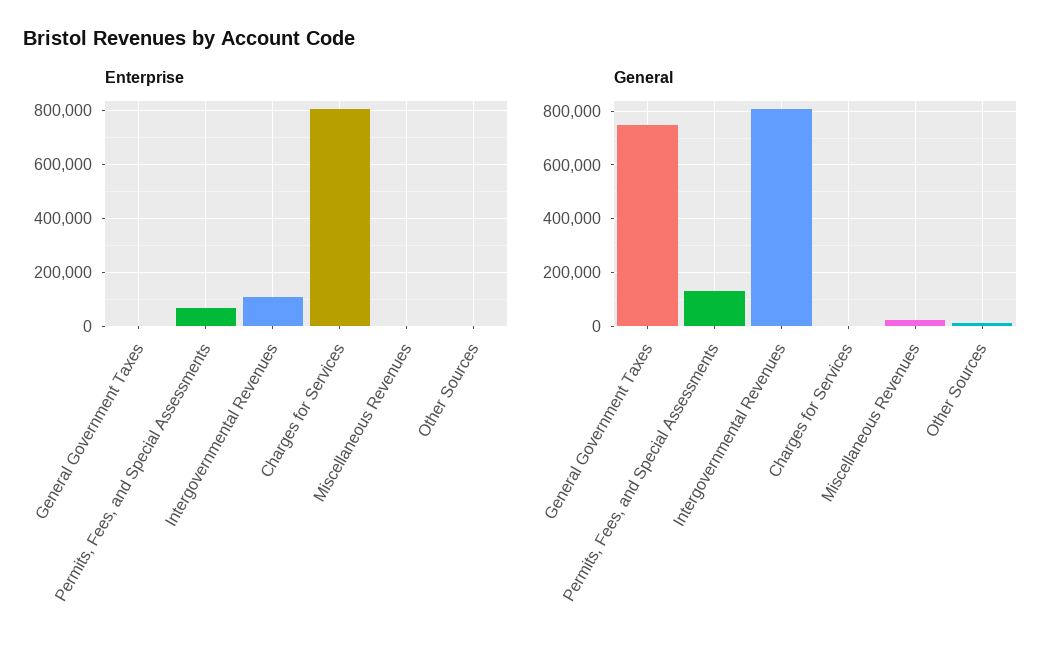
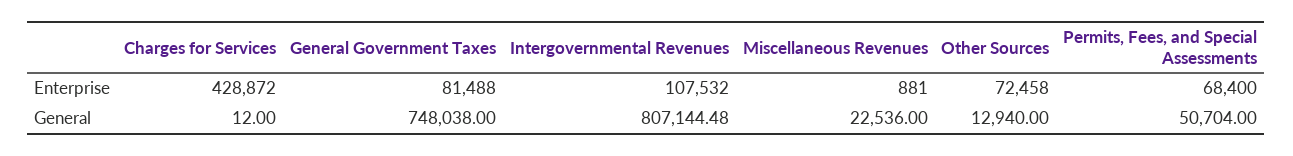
  {
    "Enterprise": {
-     "General Government Taxes": 0,
+     "General Government Taxes": 81488,
      "Permits, Fees, and Special Assessments": 68400,
      "Intergovernmental Revenues": 107532,
-     "Charges for Services": 800000,
+     "Charges for Services": 428872,
      "Miscellaneous Revenues": 881,
-     "Other Sources": 0
+     "Other Sources": 72458
    },
    "General": {
      "General Government Taxes": 748038,
-     "Permits, Fees, and Special Assessments": 125000,
+     "Permits, Fees, and Special Assessments": 50704,
      "Intergovernmental Revenues": 807144.48,
      "Charges for Services": 12,
      "Miscellaneous Revenues": 22536,
      "Other Sources": 12940
    }
  }

